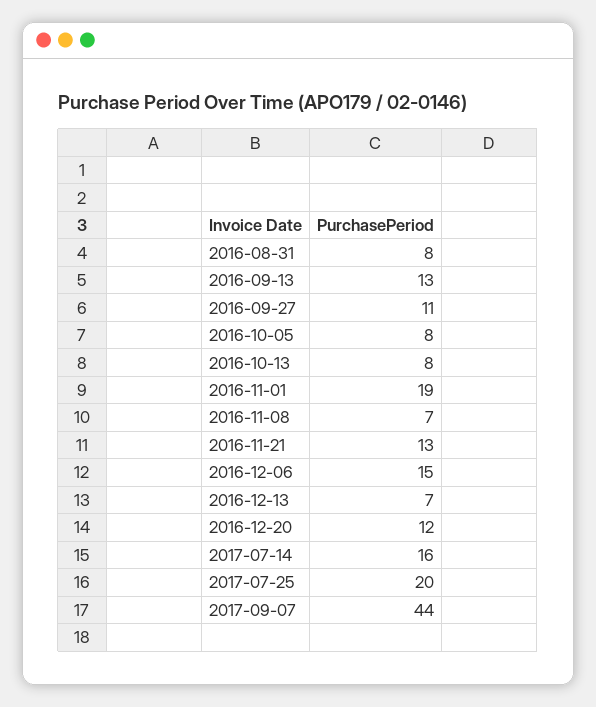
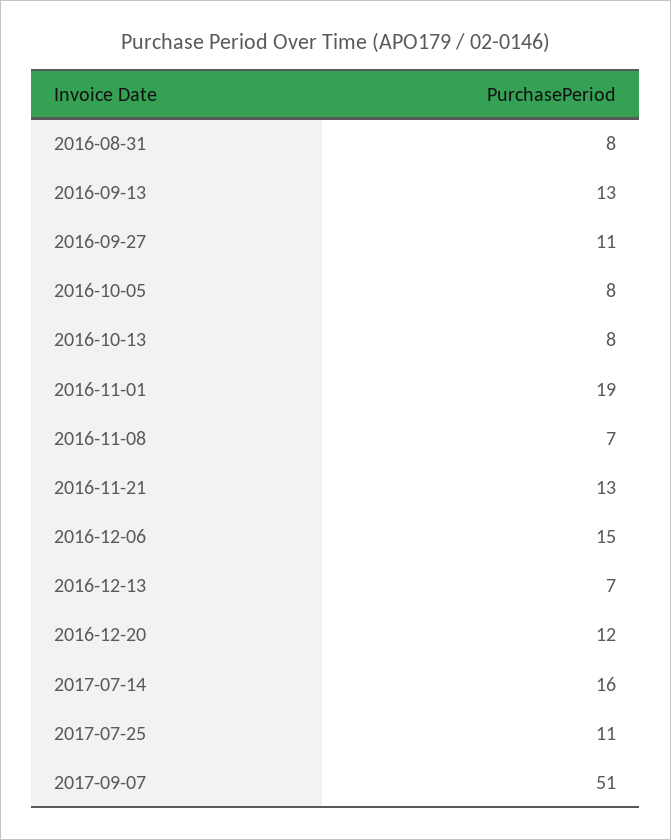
  {
    "2016-08-31": 8,
    "2016-09-13": 13,
    "2016-09-27": 11,
    "2016-10-05": 8,
    "2016-10-13": 8,
    "2016-11-01": 19,
    "2016-11-08": 7,
    "2016-11-21": 13,
    "2016-12-06": 15,
    "2016-12-13": 7,
    "2016-12-20": 12,
    "2017-07-14": 16,
-   "2017-07-25": 20,
+   "2017-07-25": 11,
-   "2017-09-07": 44
+   "2017-09-07": 51
  }

